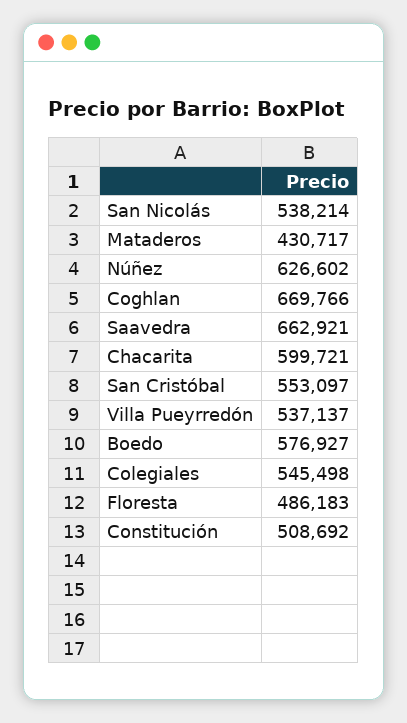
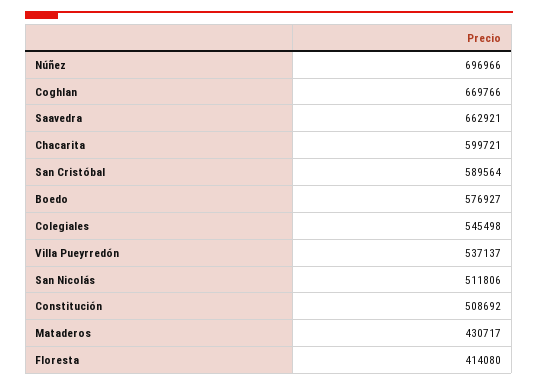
  {
-   "San Nicolás": 538214,
+   "San Nicolás": 511806,
    "Mataderos": 430717,
-   "Núñez": 626602,
+   "Núñez": 696966,
    "Coghlan": 669766,
    "Saavedra": 662921,
    "Chacarita": 599721,
-   "San Cristóbal": 553097,
+   "San Cristóbal": 589564,
    "Villa Pueyrredón": 537137,
    "Boedo": 576927,
    "Colegiales": 545498,
-   "Floresta": 486183,
+   "Floresta": 414080,
    "Constitución": 508692
  }

